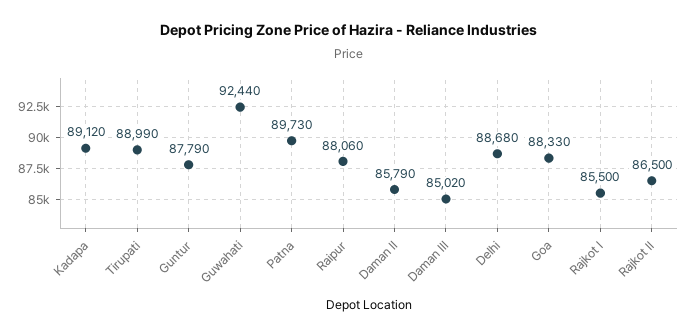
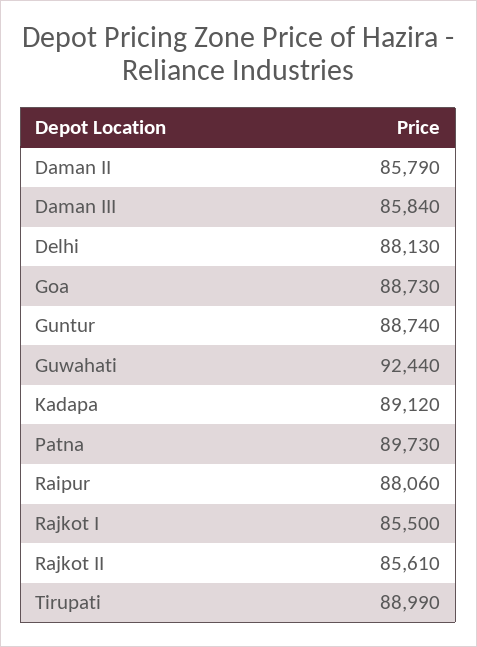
  {
    "Kadapa": 89120,
    "Tirupati": 88990,
-   "Guntur": 87790,
+   "Guntur": 88740,
    "Guwahati": 92440,
    "Patna": 89730,
    "Raipur": 88060,
    "Daman II": 85790,
-   "Daman III": 85020,
+   "Daman III": 85840,
-   "Delhi": 88680,
+   "Delhi": 88130,
-   "Goa": 88330,
+   "Goa": 88730,
    "Rajkot I": 85500,
-   "Rajkot II": 86500
+   "Rajkot II": 85610
  }

